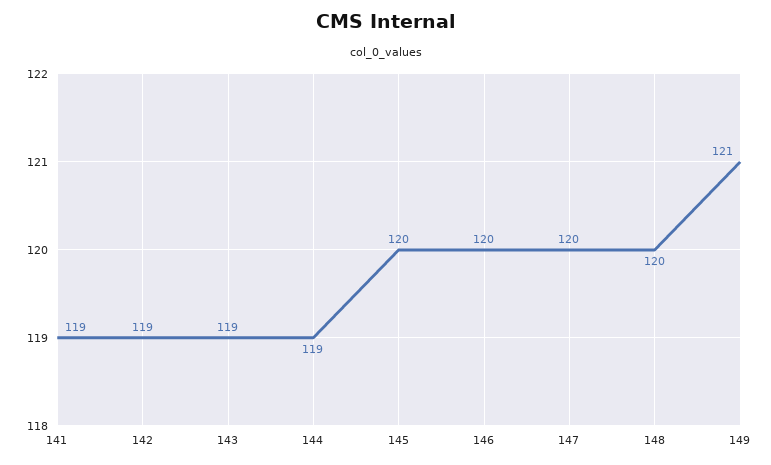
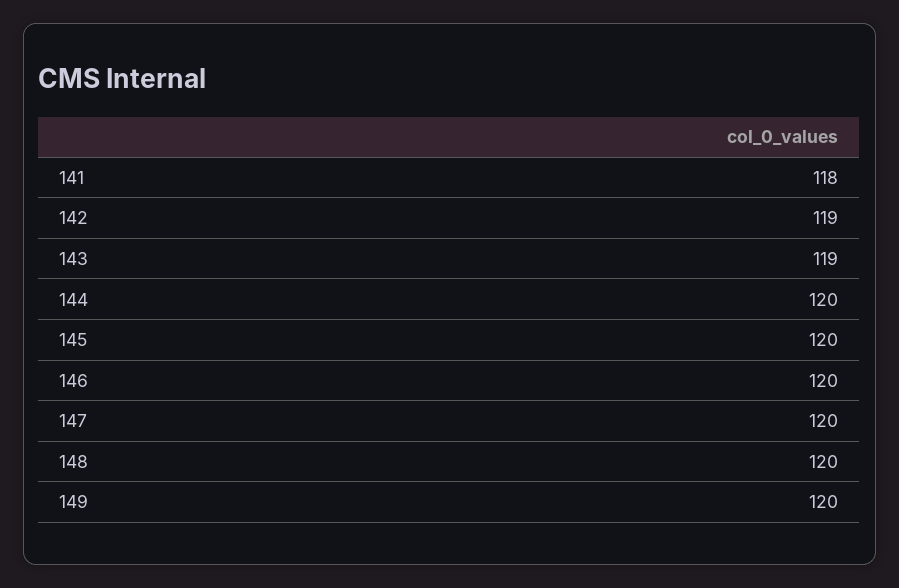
  {
-   "141": 119,
+   "141": 118,
    "142": 119,
    "143": 119,
-   "144": 119,
+   "144": 120,
    "145": 120,
    "146": 120,
    "147": 120,
    "148": 120,
-   "149": 121
+   "149": 120
  }

